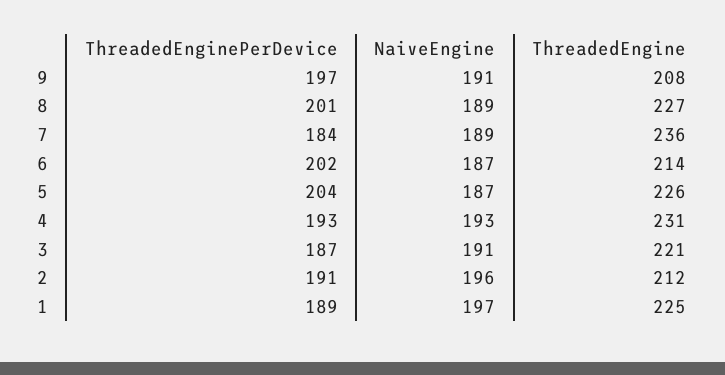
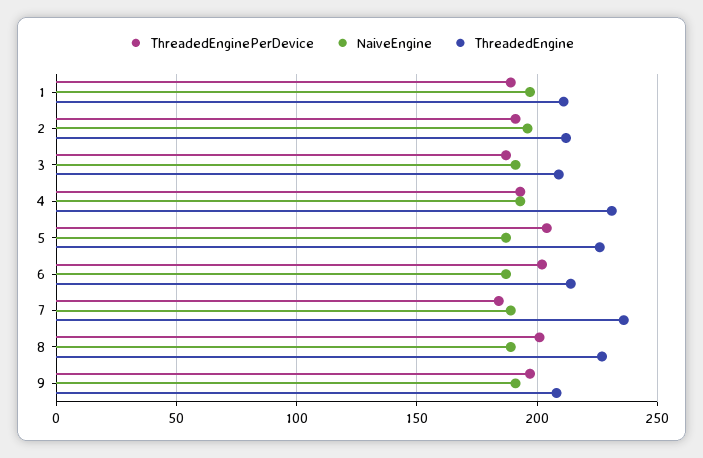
  {
    "ThreadedEnginePerDevice": {
      "9": 197,
      "8": 201,
      "7": 184,
      "6": 202,
      "5": 204,
      "4": 193,
      "3": 187,
      "2": 191,
      "1": 189
    },
    "NaiveEngine": {
      "9": 191,
      "8": 189,
      "7": 189,
      "6": 187,
      "5": 187,
      "4": 193,
      "3": 191,
      "2": 196,
      "1": 197
    },
    "ThreadedEngine": {
      "9": 208,
      "8": 227,
      "7": 236,
      "6": 214,
      "5": 226,
      "4": 231,
-     "3": 221,
+     "3": 210,
      "2": 212,
-     "1": 225
+     "1": 210
    }
  }

